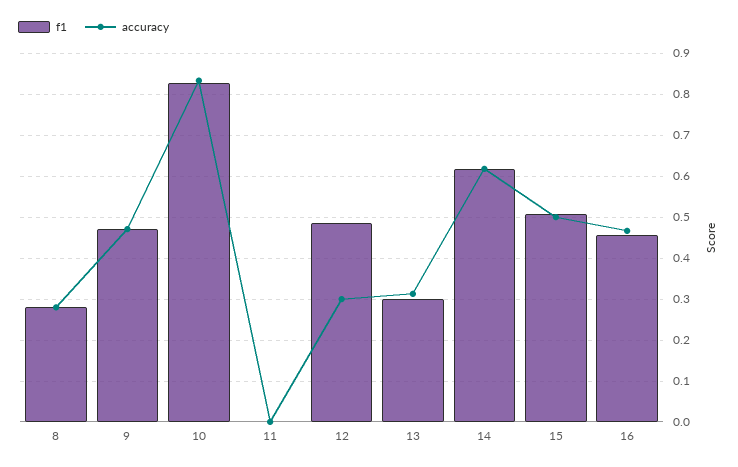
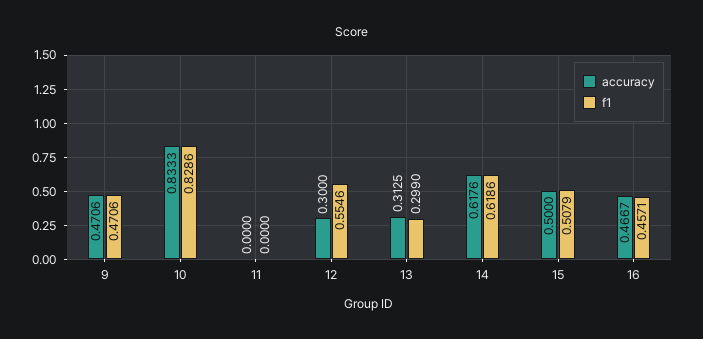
  {
    "f1": {
-     "8": 0.28,
      "9": 0.4706,
      "10": 0.8286,
      "11": 0,
-     "12": 0.48,
+     "12": 0.5546,
      "13": 0.299,
      "14": 0.6186,
      "15": 0.5079,
      "16": 0.4571
    },
    "accuracy": {
-     "8": 0.28,
      "9": 0.4706,
      "10": 0.8333,
      "11": 0,
      "12": 0.3,
      "13": 0.3125,
      "14": 0.6176,
      "15": 0.5,
      "16": 0.4667
    }
  }

